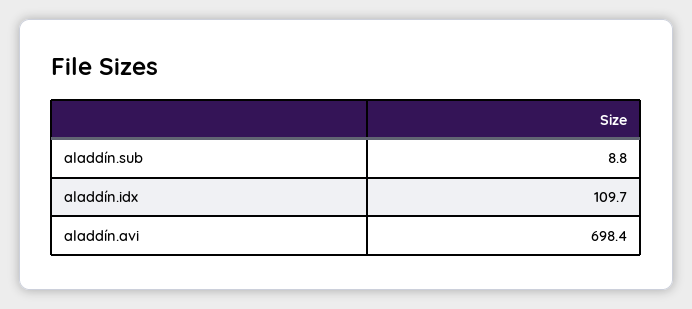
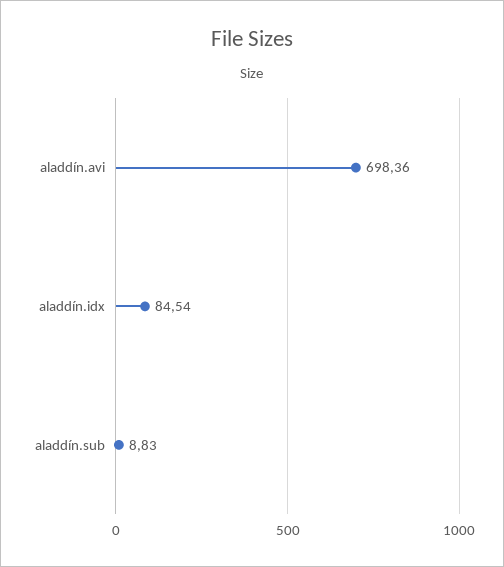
  {
    "aladdín.sub": 8.83,
-   "aladdín.idx": 109.7,
+   "aladdín.idx": 84.54,
    "aladdín.avi": 698.36
  }

